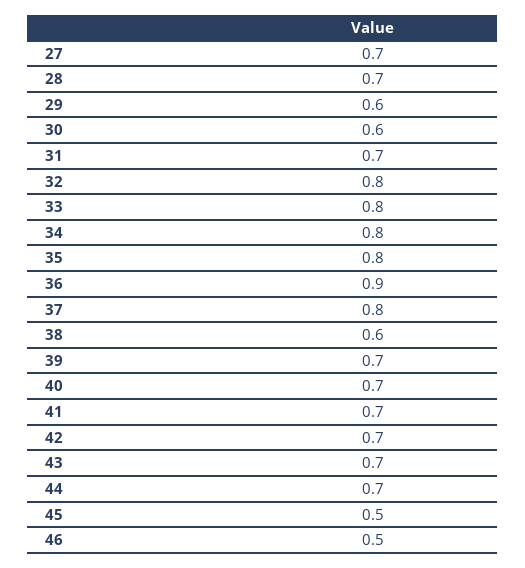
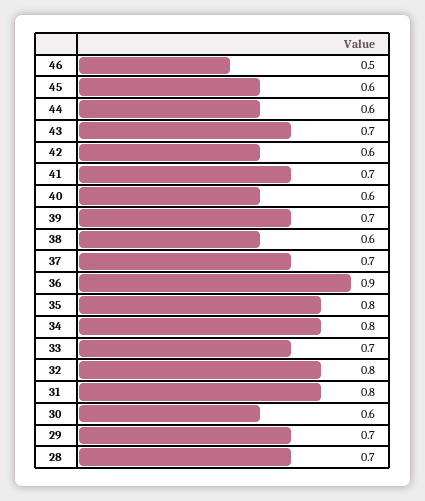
  {
-   "27": 0.7,
    "28": 0.7,
-   "29": 0.6,
+   "29": 0.7,
    "30": 0.6,
-   "31": 0.7,
+   "31": 0.8,
    "32": 0.8,
-   "33": 0.8,
+   "33": 0.7,
    "34": 0.8,
    "35": 0.8,
    "36": 0.9,
-   "37": 0.8,
+   "37": 0.7,
    "38": 0.6,
    "39": 0.7,
-   "40": 0.7,
+   "40": 0.6,
    "41": 0.7,
-   "42": 0.7,
+   "42": 0.6,
    "43": 0.7,
-   "44": 0.7,
+   "44": 0.6,
-   "45": 0.5,
+   "45": 0.6,
    "46": 0.5
  }

